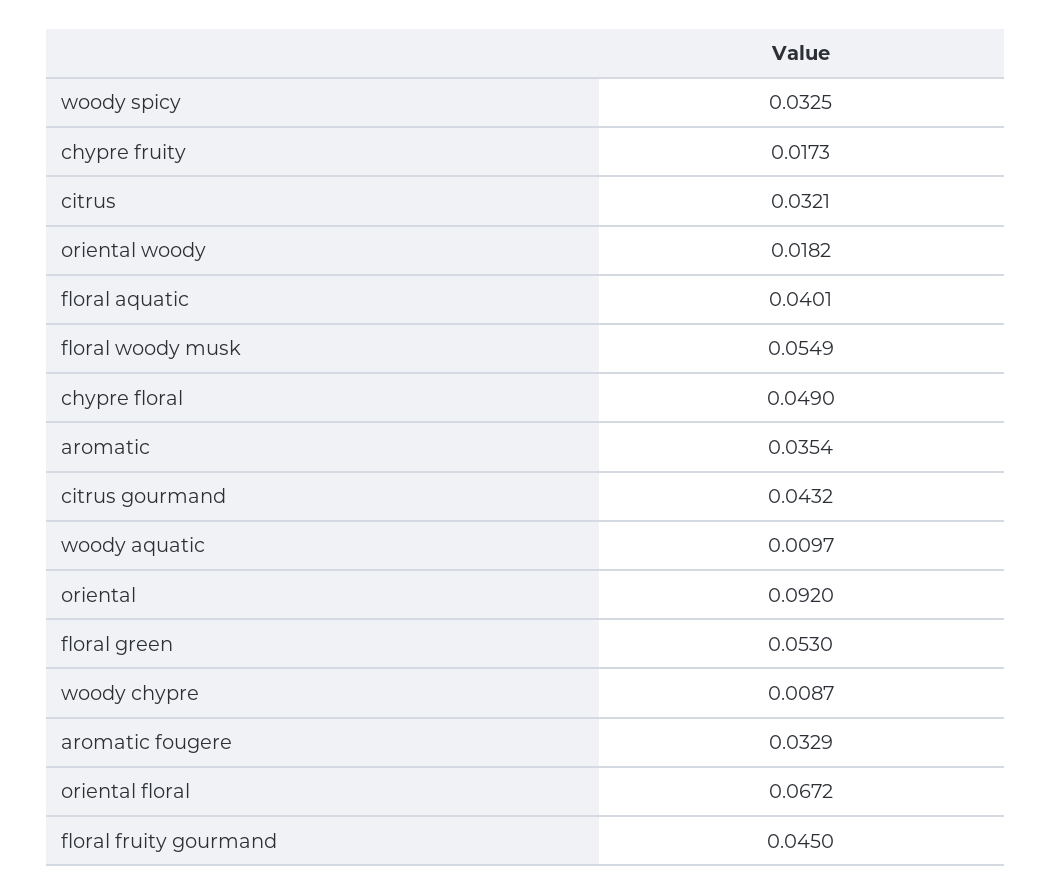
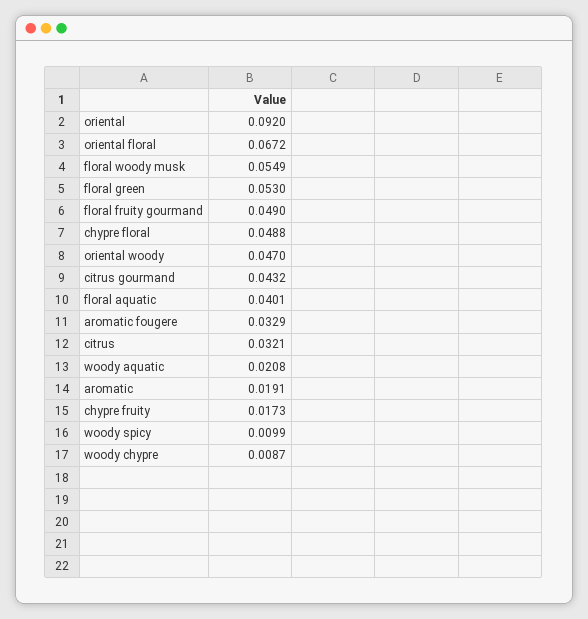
  {
-   "woody spicy": 0.0325,
+   "woody spicy": 0.0099,
    "chypre fruity": 0.0173,
    "citrus": 0.0321,
-   "oriental woody": 0.0182,
+   "oriental woody": 0.047,
    "floral aquatic": 0.0401,
    "floral woody musk": 0.0549,
-   "chypre floral": 0.049,
+   "chypre floral": 0.0488,
-   "aromatic": 0.0354,
+   "aromatic": 0.0191,
    "citrus gourmand": 0.0432,
-   "woody aquatic": 0.0097,
+   "woody aquatic": 0.0208,
    "oriental": 0.092,
    "floral green": 0.053,
    "woody chypre": 0.0087,
    "aromatic fougere": 0.0329,
    "oriental floral": 0.0672,
-   "floral fruity gourmand": 0.045
+   "floral fruity gourmand": 0.049
  }

